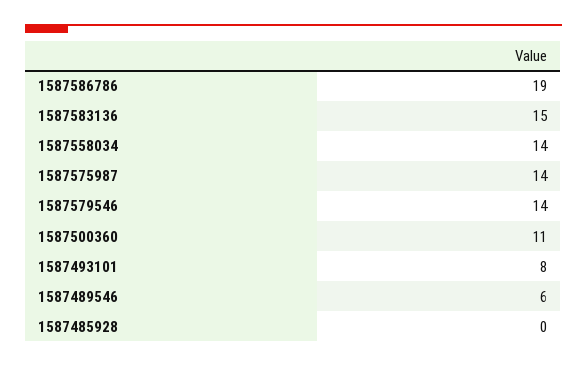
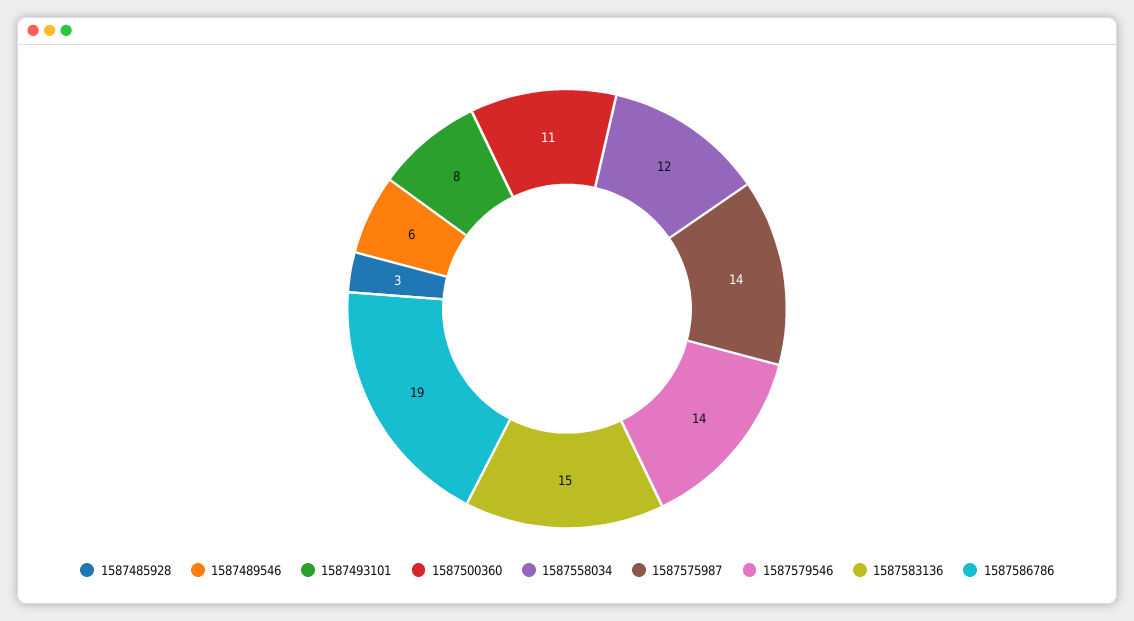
  {
    "1587586786": 19,
    "1587583136": 15,
-   "1587558034": 14,
+   "1587558034": 12,
    "1587575987": 14,
    "1587579546": 14,
    "1587500360": 11,
    "1587493101": 8,
    "1587489546": 6,
-   "1587485928": 0
+   "1587485928": 3
  }

